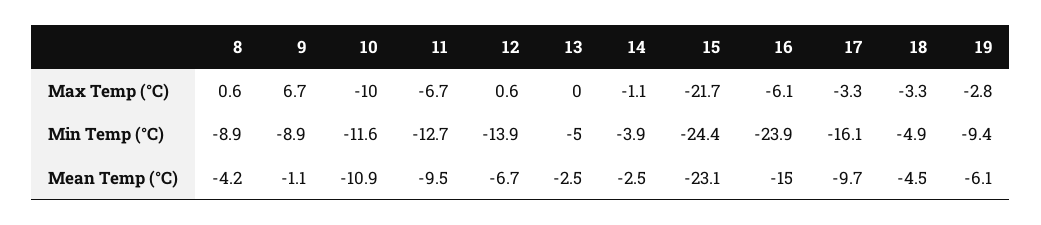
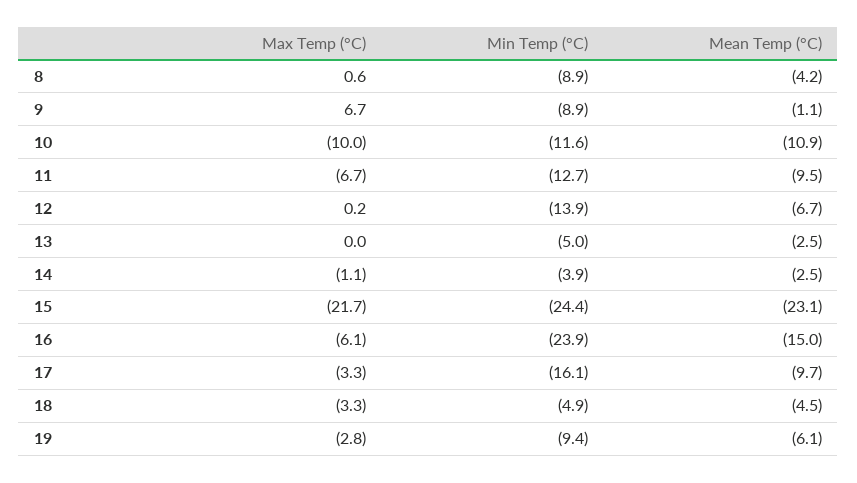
  {
    "8": {
      "Max Temp (°C)": 0.6,
      "Min Temp (°C)": -8.9,
      "Mean Temp (°C)": -4.2
    },
    "9": {
      "Max Temp (°C)": 6.7,
      "Min Temp (°C)": -8.9,
      "Mean Temp (°C)": -1.1
    },
    "10": {
      "Max Temp (°C)": -10,
      "Min Temp (°C)": -11.6,
      "Mean Temp (°C)": -10.9
    },
    "11": {
      "Max Temp (°C)": -6.7,
      "Min Temp (°C)": -12.7,
      "Mean Temp (°C)": -9.5
    },
    "12": {
-     "Max Temp (°C)": 0.6,
+     "Max Temp (°C)": 0.2,
      "Min Temp (°C)": -13.9,
      "Mean Temp (°C)": -6.7
    },
    "13": {
      "Max Temp (°C)": 0,
      "Min Temp (°C)": -5,
      "Mean Temp (°C)": -2.5
    },
    "14": {
      "Max Temp (°C)": -1.1,
      "Min Temp (°C)": -3.9,
      "Mean Temp (°C)": -2.5
    },
    "15": {
      "Max Temp (°C)": -21.7,
      "Min Temp (°C)": -24.4,
      "Mean Temp (°C)": -23.1
    },
    "16": {
      "Max Temp (°C)": -6.1,
      "Min Temp (°C)": -23.9,
      "Mean Temp (°C)": -15
    },
    "17": {
      "Max Temp (°C)": -3.3,
      "Min Temp (°C)": -16.1,
      "Mean Temp (°C)": -9.7
    },
    "18": {
      "Max Temp (°C)": -3.3,
      "Min Temp (°C)": -4.9,
      "Mean Temp (°C)": -4.5
    },
    "19": {
      "Max Temp (°C)": -2.8,
      "Min Temp (°C)": -9.4,
      "Mean Temp (°C)": -6.1
    }
  }

